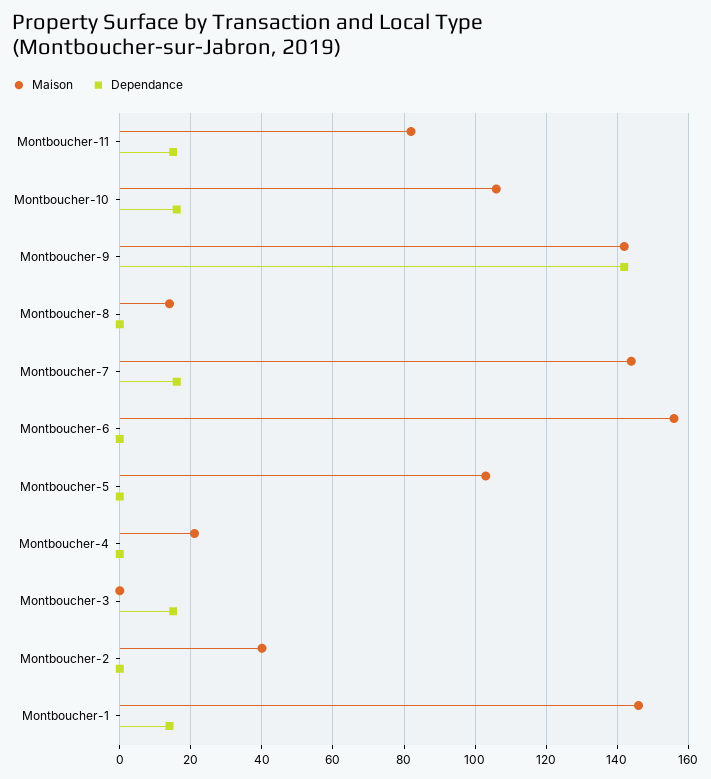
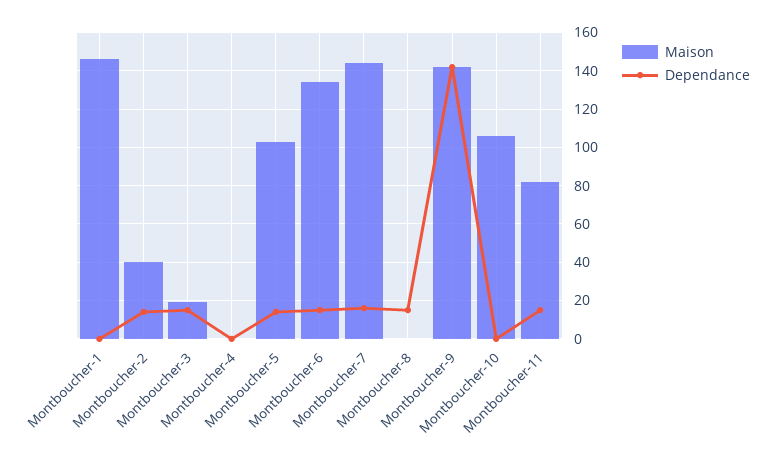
  {
    "Maison": {
      "Montboucher-11": 80,
      "Montboucher-10": 105,
      "Montboucher-9": 140,
-     "Montboucher-8": 15,
+     "Montboucher-8": 0,
      "Montboucher-7": 145,
-     "Montboucher-6": 155,
+     "Montboucher-6": 135,
      "Montboucher-5": 105,
-     "Montboucher-4": 20,
+     "Montboucher-4": 0,
-     "Montboucher-3": 0,
+     "Montboucher-3": 20,
      "Montboucher-2": 40,
      "Montboucher-1": 145
    },
    "Dependance": {
      "Montboucher-11": 15,
-     "Montboucher-10": 15,
+     "Montboucher-10": 0,
      "Montboucher-9": 140,
-     "Montboucher-8": 0,
+     "Montboucher-8": 15,
      "Montboucher-7": 15,
-     "Montboucher-6": 0,
+     "Montboucher-6": 15,
-     "Montboucher-5": 0,
+     "Montboucher-5": 15,
      "Montboucher-4": 0,
      "Montboucher-3": 15,
-     "Montboucher-2": 0,
+     "Montboucher-2": 15,
-     "Montboucher-1": 15
+     "Montboucher-1": 0
    }
  }

